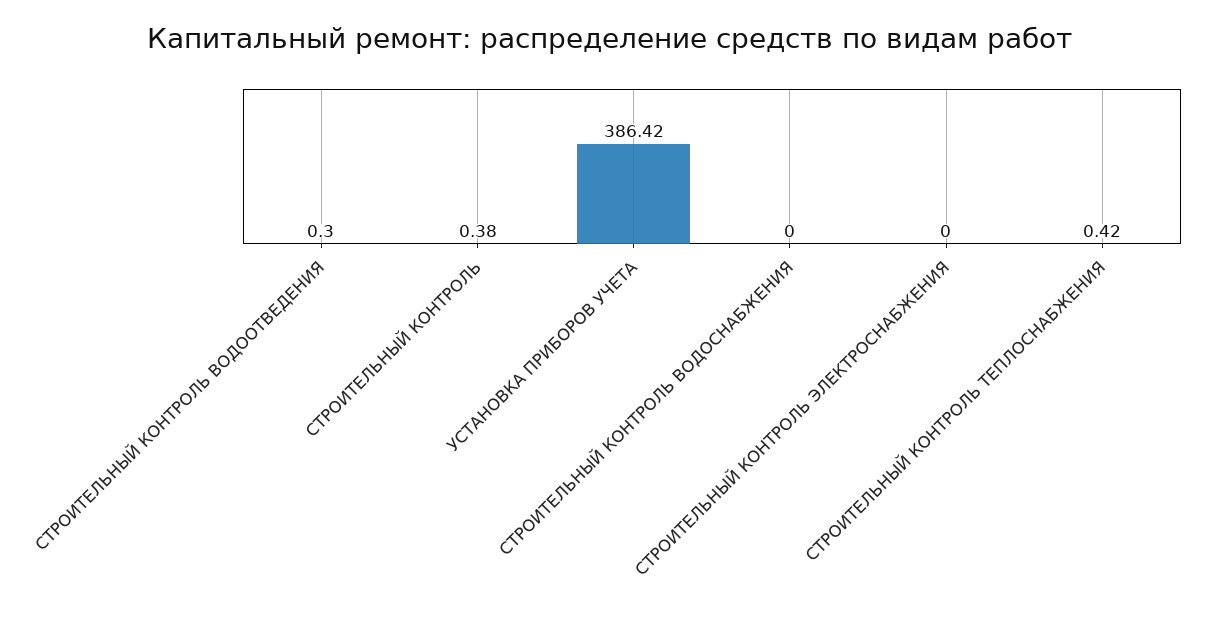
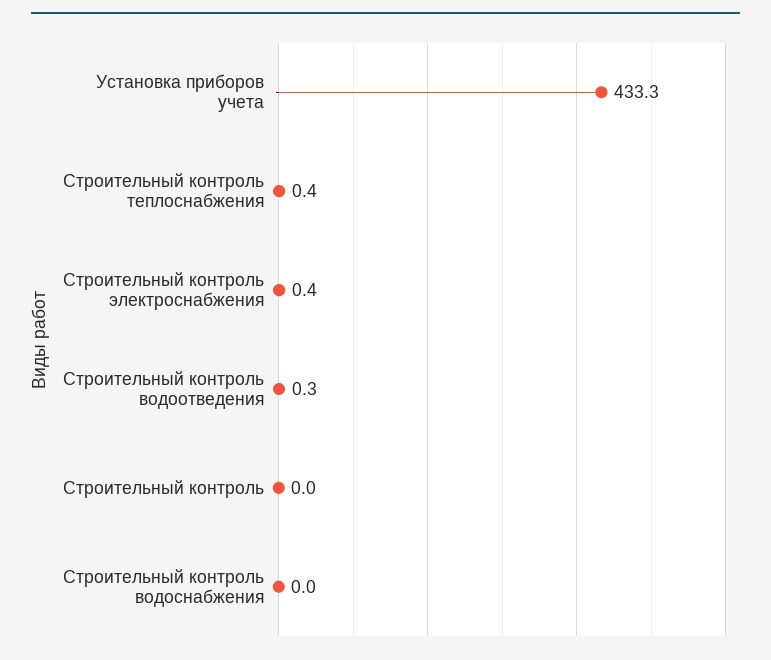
  {
    "СТРОИТЕЛЬНЫЙ КОНТРОЛЬ ВОДООТВЕДЕНИЯ": 0.3,
-   "СТРОИТЕЛЬНЫЙ КОНТРОЛЬ": 0.38,
+   "СТРОИТЕЛЬНЫЙ КОНТРОЛЬ": 0,
-   "УСТАНОВКА ПРИБОРОВ УЧЕТА": 386.42,
+   "УСТАНОВКА ПРИБОРОВ УЧЕТА": 433.3,
    "СТРОИТЕЛЬНЫЙ КОНТРОЛЬ ВОДОСНАБЖЕНИЯ": 0,
-   "СТРОИТЕЛЬНЫЙ КОНТРОЛЬ ЭЛЕКТРОСНАБЖЕНИЯ": 0,
+   "СТРОИТЕЛЬНЫЙ КОНТРОЛЬ ЭЛЕКТРОСНАБЖЕНИЯ": 0.4,
    "СТРОИТЕЛЬНЫЙ КОНТРОЛЬ ТЕПЛОСНАБЖЕНИЯ": 0.42
  }

